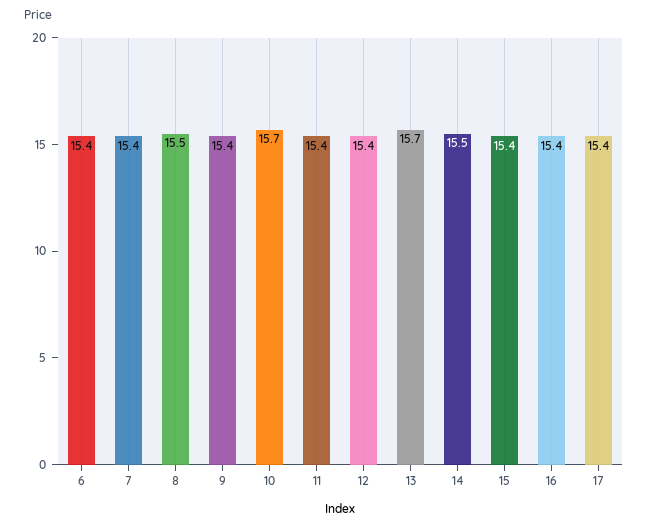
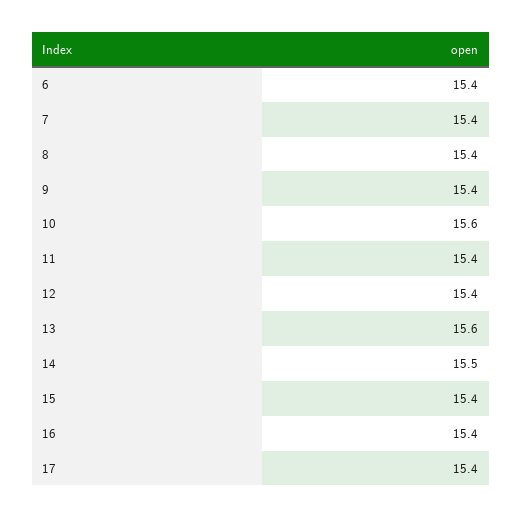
  {
    "6": 15.4,
    "7": 15.4,
-   "8": 15.5,
+   "8": 15.4,
    "9": 15.4,
-   "10": 15.7,
+   "10": 15.6,
    "11": 15.4,
    "12": 15.4,
-   "13": 15.7,
+   "13": 15.6,
    "14": 15.5,
    "15": 15.4,
    "16": 15.4,
    "17": 15.4
  }

